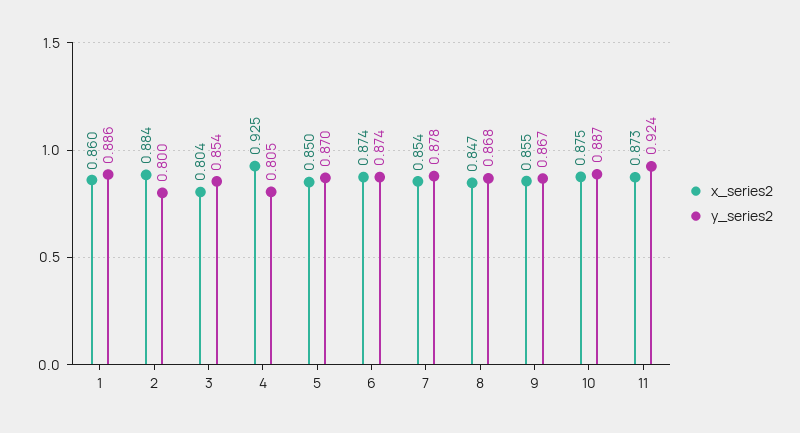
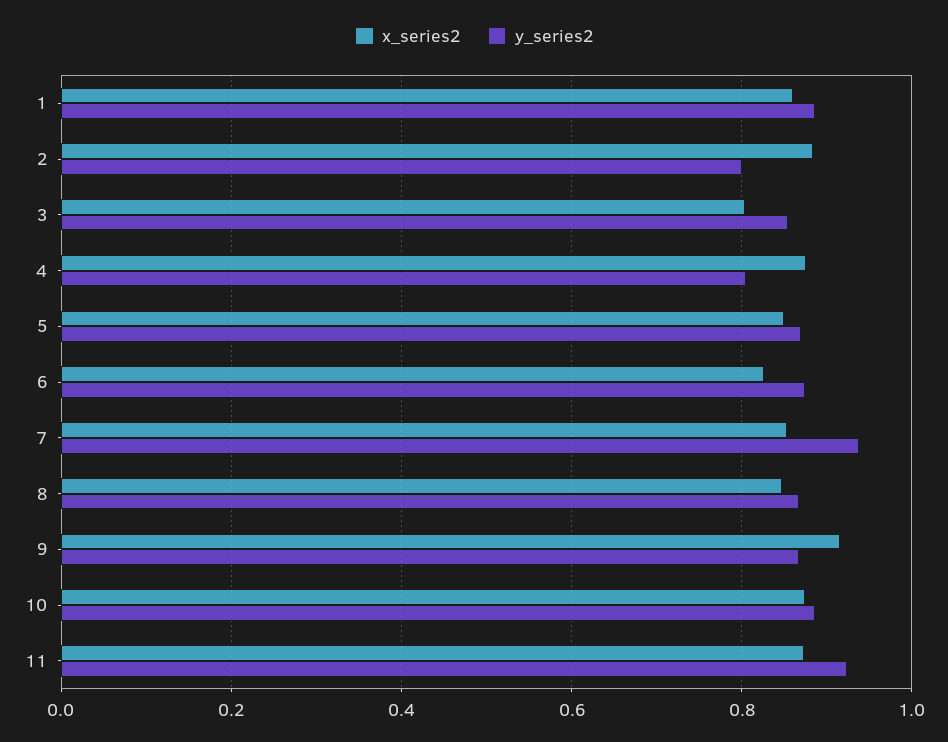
  {
    "x_series2": {
      "1": 0.86,
      "2": 0.884,
      "3": 0.804,
-     "4": 0.925,
+     "4": 0.88,
      "5": 0.85,
-     "6": 0.874,
+     "6": 0.82,
      "7": 0.854,
      "8": 0.847,
-     "9": 0.855,
+     "9": 0.92,
      "10": 0.875,
      "11": 0.873
    },
    "y_series2": {
      "1": 0.886,
      "2": 0.8,
      "3": 0.854,
      "4": 0.805,
      "5": 0.87,
      "6": 0.874,
-     "7": 0.878,
+     "7": 0.94,
      "8": 0.868,
      "9": 0.867,
      "10": 0.887,
      "11": 0.924
    }
  }

